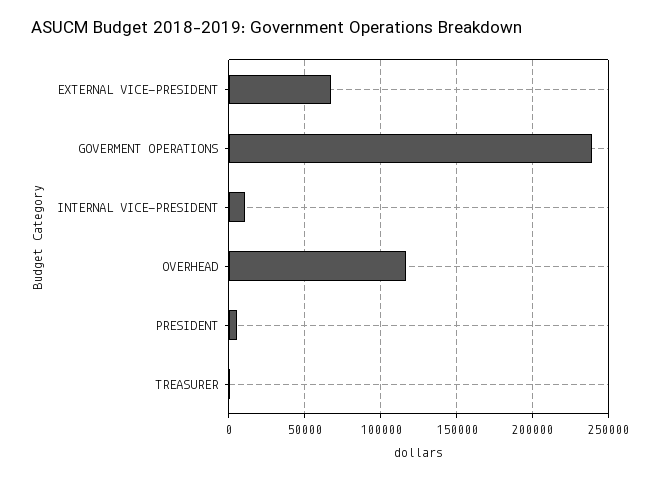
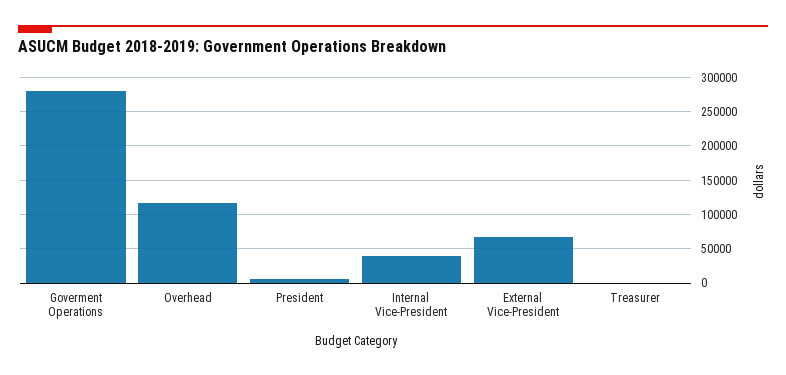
  {
    "EXTERNAL VICE-PRESIDENT": 65000,
-   "GOVERMENT OPERATIONS": 240000,
+   "GOVERMENT OPERATIONS": 280000,
-   "INTERNAL VICE-PRESIDENT": 10000,
+   "INTERNAL VICE-PRESIDENT": 40000,
    "OVERHEAD": 115000,
    "PRESIDENT": 5000,
    "TREASURER": 0
  }

